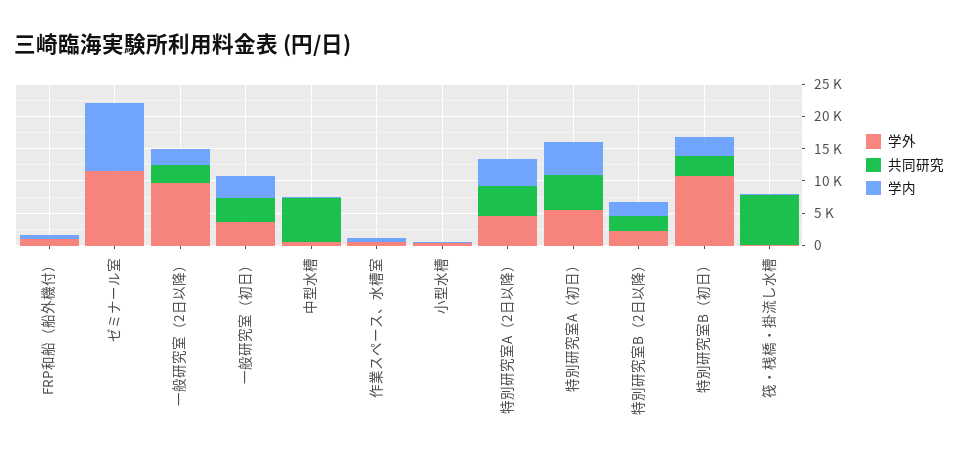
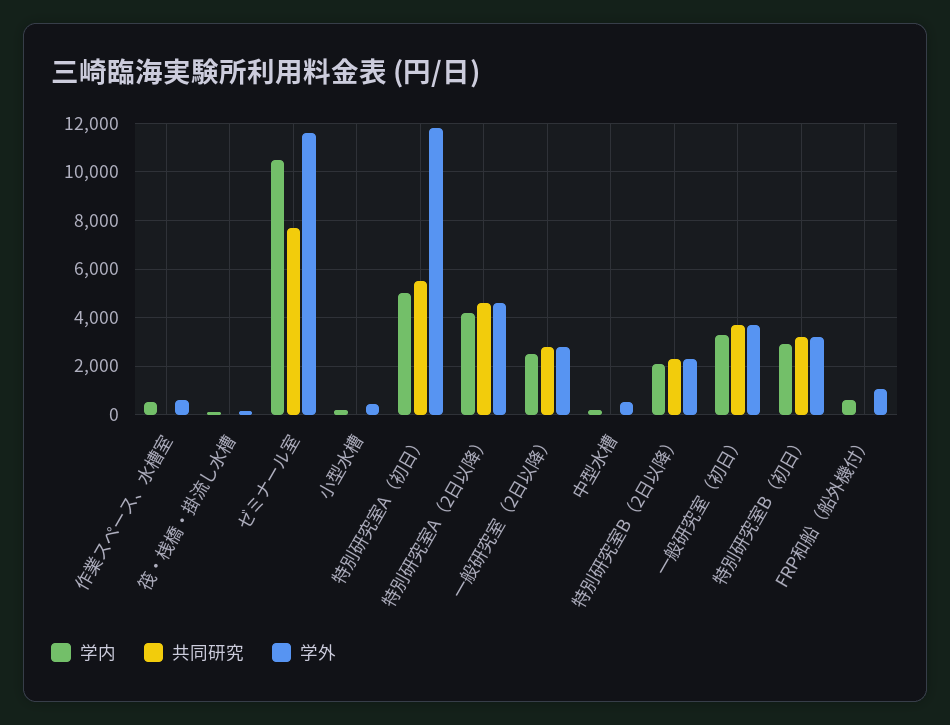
  {
    "学外": {
      "FRP和船（船外機付）": 1000,
      "ゼミナール室": 11500,
-     "一般研究室（2日以降）": 10000,
+     "一般研究室（2日以降）": 2750,
      "一般研究室（初日）": 3750,
      "中型水槽": 500,
      "作業スペース、水槽室": 500,
      "小型水槽": 500,
      "特別研究室A（2日以降）": 4500,
-     "特別研究室A（初日）": 5000,
+     "特別研究室A（初日）": 11750,
      "特別研究室B（2日以降）": 2250,
-     "特別研究室B（初日）": 10000,
+     "特別研究室B（初日）": 3250,
      "筏・桟橋・掛流し水槽": 250
    },
    "共同研究": {
      "FRP和船（船外機付）": 0,
-     "ゼミナール室": 0,
+     "ゼミナール室": 7750,
      "一般研究室（2日以降）": 2750,
      "一般研究室（初日）": 3750,
-     "中型水槽": 7500,
+     "中型水槽": 0,
      "作業スペース、水槽室": 0,
      "小型水槽": 0,
      "特別研究室A（2日以降）": 4500,
      "特別研究室A（初日）": 5500,
      "特別研究室B（2日以降）": 2250,
      "特別研究室B（初日）": 3250,
-     "筏・桟橋・掛流し水槽": 7500
+     "筏・桟橋・掛流し水槽": 0
    },
    "学内": {
      "FRP和船（船外機付）": 500,
      "ゼミナール室": 10500,
      "一般研究室（2日以降）": 2500,
      "一般研究室（初日）": 3250,
      "中型水槽": 250,
      "作業スペース、水槽室": 500,
      "小型水槽": 250,
      "特別研究室A（2日以降）": 4250,
      "特別研究室A（初日）": 5000,
      "特別研究室B（2日以降）": 2000,
      "特別研究室B（初日）": 3000,
      "筏・桟橋・掛流し水槽": 0
    }
  }

